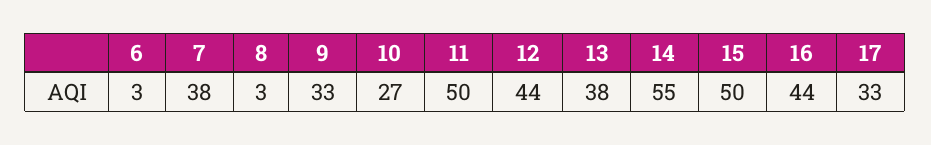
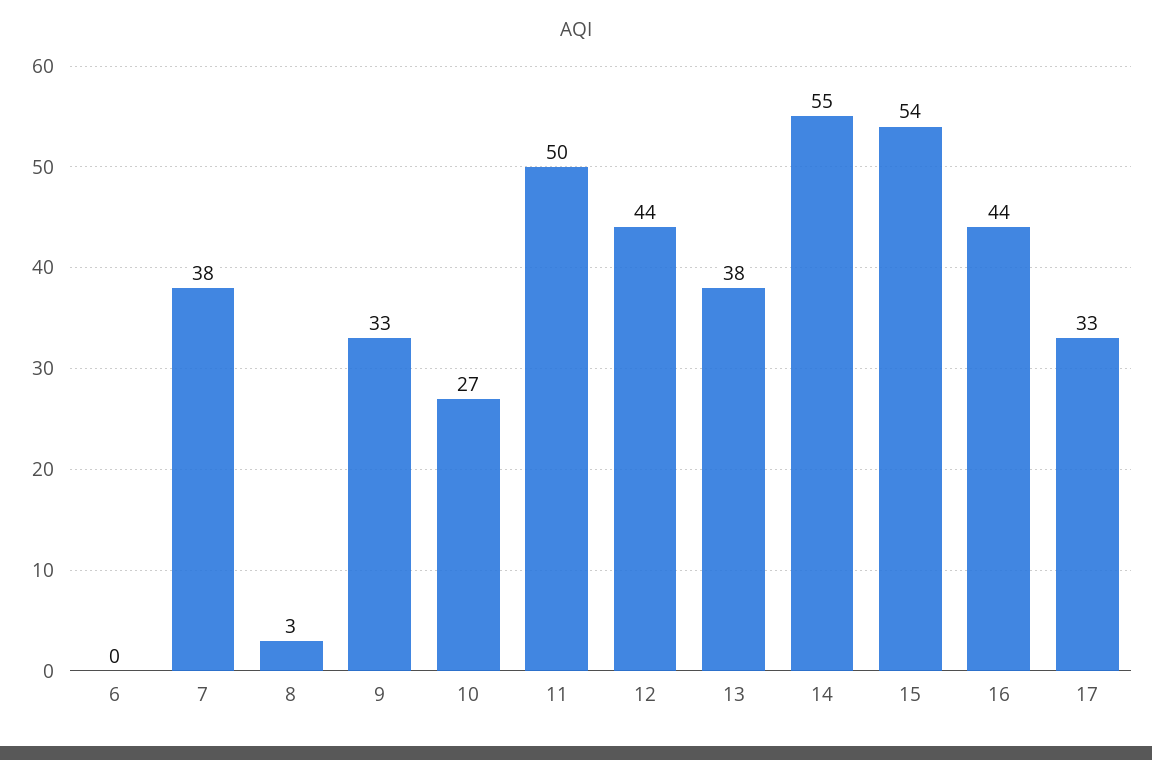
  {
-   "6": 3,
+   "6": 0,
    "7": 38,
    "8": 3,
    "9": 33,
    "10": 27,
    "11": 50,
    "12": 44,
    "13": 38,
    "14": 55,
-   "15": 50,
+   "15": 54,
    "16": 44,
    "17": 33
  }

